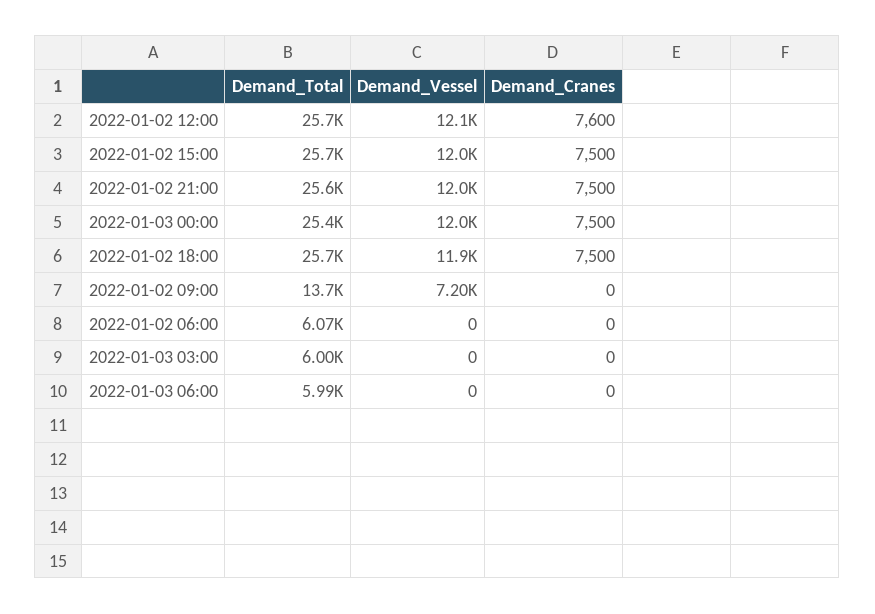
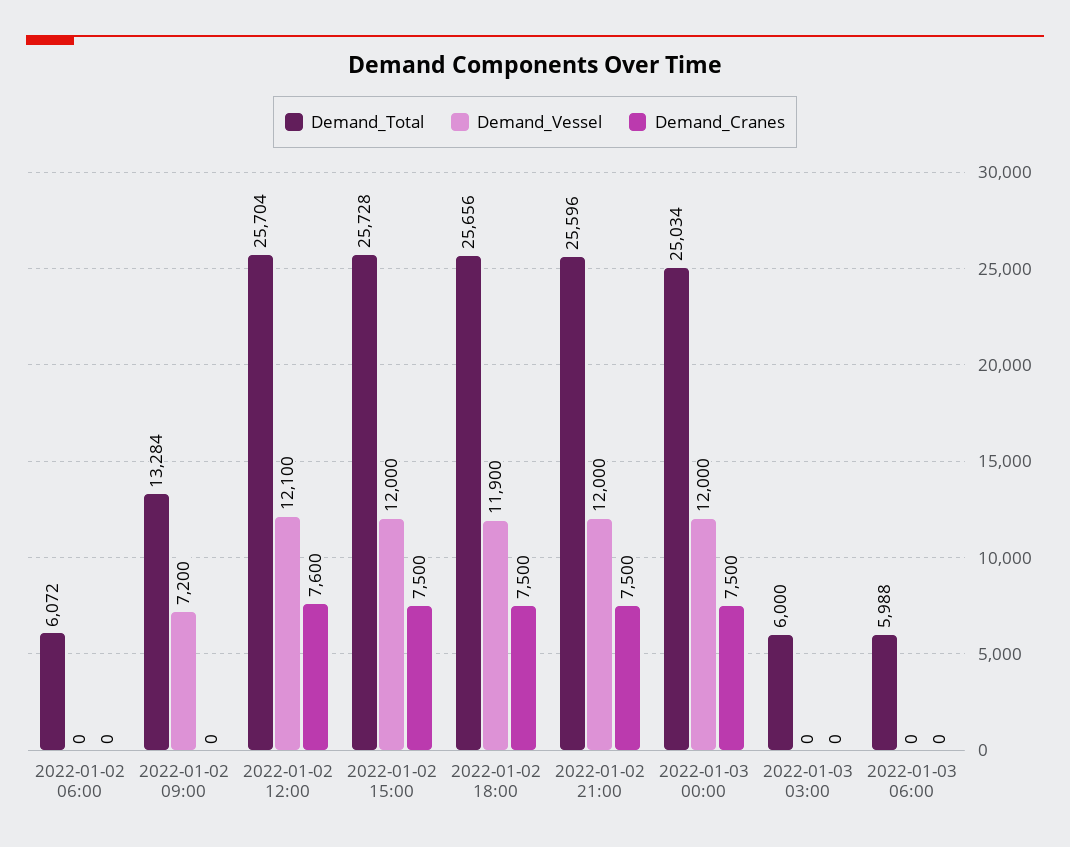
  {
    "Demand_Total": {
      "2022-01-02 12:00": 25704,
      "2022-01-02 15:00": 25728,
      "2022-01-02 21:00": 25596,
-     "2022-01-03 00:00": 25400,
+     "2022-01-03 00:00": 25034,
      "2022-01-02 18:00": 25656,
-     "2022-01-02 09:00": 13700,
+     "2022-01-02 09:00": 13284,
      "2022-01-02 06:00": 6072,
      "2022-01-03 03:00": 6000,
      "2022-01-03 06:00": 5988
    },
    "Demand_Vessel": {
      "2022-01-02 12:00": 12100,
      "2022-01-02 15:00": 12000,
      "2022-01-02 21:00": 12000,
      "2022-01-03 00:00": 12000,
      "2022-01-02 18:00": 11900,
      "2022-01-02 09:00": 7200,
      "2022-01-02 06:00": 0,
      "2022-01-03 03:00": 0,
      "2022-01-03 06:00": 0
    },
    "Demand_Cranes": {
      "2022-01-02 12:00": 7600,
      "2022-01-02 15:00": 7500,
      "2022-01-02 21:00": 7500,
      "2022-01-03 00:00": 7500,
      "2022-01-02 18:00": 7500,
      "2022-01-02 09:00": 0,
      "2022-01-02 06:00": 0,
      "2022-01-03 03:00": 0,
      "2022-01-03 06:00": 0
    }
  }

